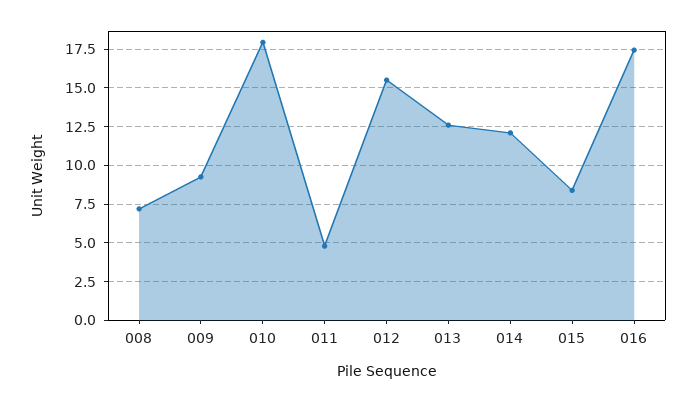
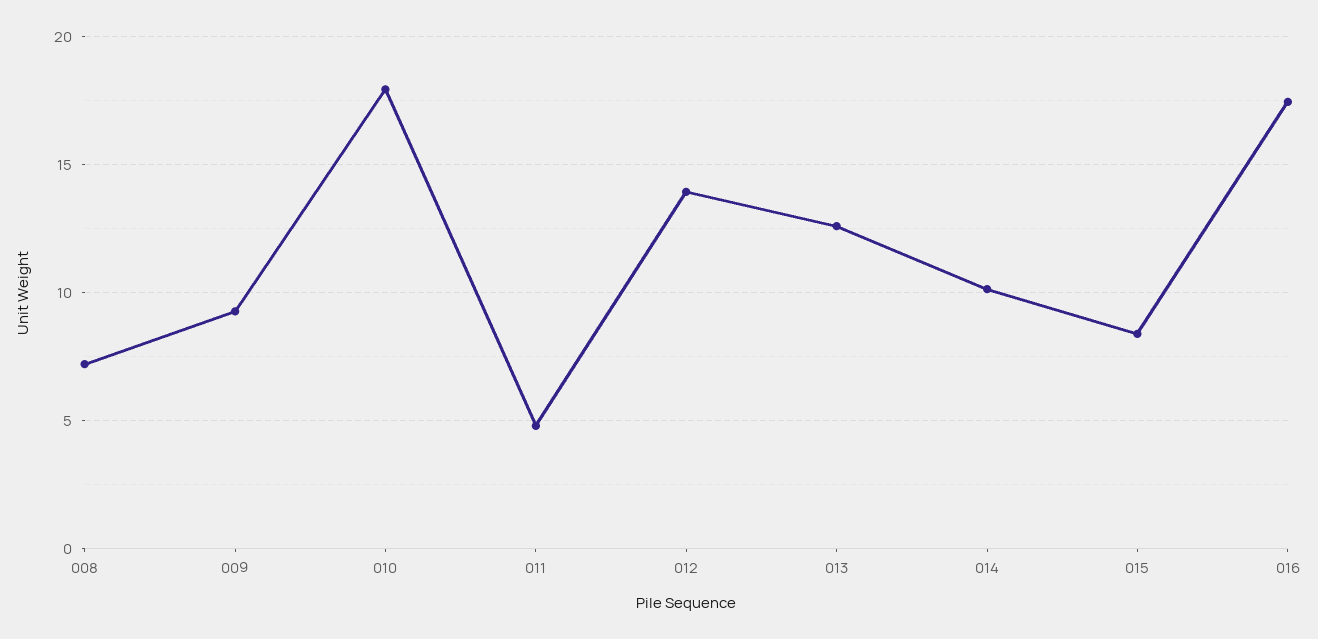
  {
    "008": 7,
    "009": 9.5,
    "010": 18,
    "011": 5,
-   "012": 15.5,
+   "012": 14,
    "013": 12.5,
-   "014": 12,
+   "014": 10,
    "015": 8.5,
    "016": 17.5
  }

